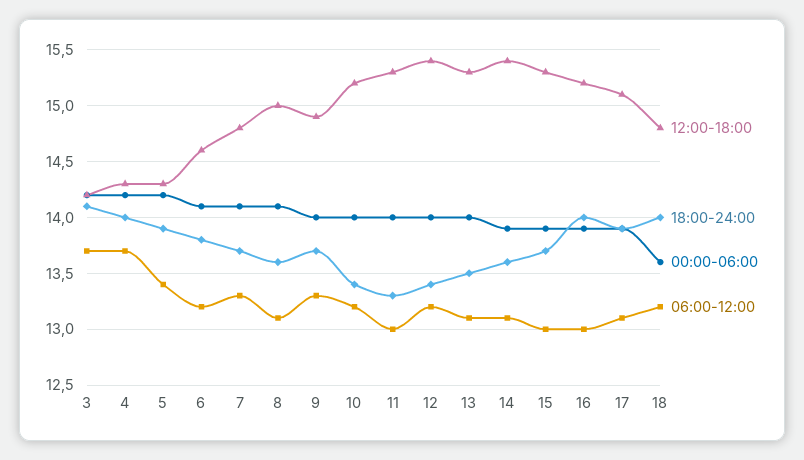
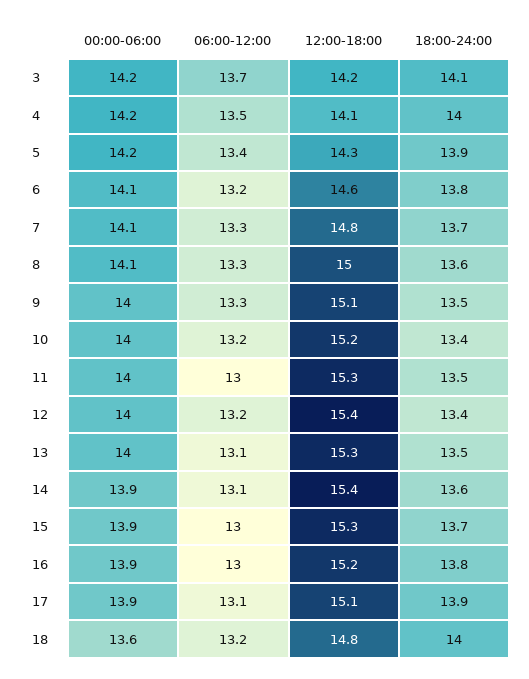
  {
    "12:00-18:00": {
      "3": 14.2,
-     "4": 14.3,
+     "4": 14.1,
      "5": 14.3,
      "6": 14.6,
      "7": 14.8,
      "8": 15,
-     "9": 14.9,
+     "9": 15.1,
      "10": 15.2,
      "11": 15.3,
      "12": 15.4,
      "13": 15.3,
      "14": 15.4,
      "15": 15.3,
      "16": 15.2,
      "17": 15.1,
      "18": 14.8
    },
    "18:00-24:00": {
      "3": 14.1,
      "4": 14,
      "5": 13.9,
      "6": 13.8,
      "7": 13.7,
      "8": 13.6,
-     "9": 13.7,
+     "9": 13.5,
      "10": 13.4,
-     "11": 13.3,
+     "11": 13.5,
      "12": 13.4,
      "13": 13.5,
      "14": 13.6,
      "15": 13.7,
-     "16": 14,
+     "16": 13.8,
      "17": 13.9,
      "18": 14
    },
    "00:00-06:00": {
      "3": 14.2,
      "4": 14.2,
      "5": 14.2,
      "6": 14.1,
      "7": 14.1,
      "8": 14.1,
      "9": 14,
      "10": 14,
      "11": 14,
      "12": 14,
      "13": 14,
      "14": 13.9,
      "15": 13.9,
      "16": 13.9,
      "17": 13.9,
      "18": 13.6
    },
    "06:00-12:00": {
      "3": 13.7,
-     "4": 13.7,
+     "4": 13.5,
      "5": 13.4,
      "6": 13.2,
      "7": 13.3,
-     "8": 13.1,
+     "8": 13.3,
      "9": 13.3,
      "10": 13.2,
      "11": 13,
      "12": 13.2,
      "13": 13.1,
      "14": 13.1,
      "15": 13,
      "16": 13,
      "17": 13.1,
      "18": 13.2
    }
  }

